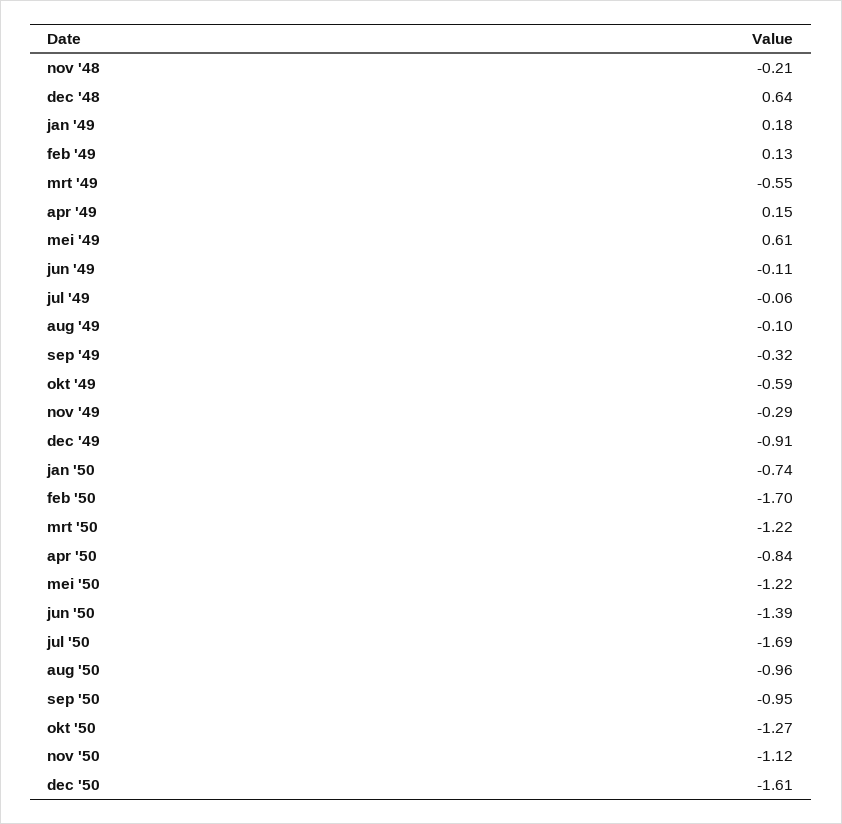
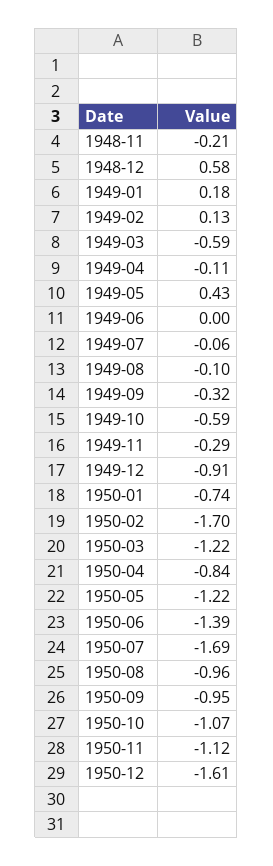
  {
    "nov '48": -0.21,
-   "dec '48": 0.64,
+   "dec '48": 0.58,
    "jan '49": 0.18,
    "feb '49": 0.13,
-   "mrt '49": -0.55,
+   "mrt '49": -0.59,
-   "apr '49": 0.15,
+   "apr '49": -0.11,
-   "mei '49": 0.61,
+   "mei '49": 0.43,
-   "jun '49": -0.11,
+   "jun '49": 0,
    "jul '49": -0.06,
    "aug '49": -0.1,
    "sep '49": -0.32,
    "okt '49": -0.59,
    "nov '49": -0.29,
    "dec '49": -0.91,
    "jan '50": -0.74,
    "feb '50": -1.7,
    "mrt '50": -1.22,
    "apr '50": -0.84,
    "mei '50": -1.22,
    "jun '50": -1.39,
    "jul '50": -1.69,
    "aug '50": -0.96,
    "sep '50": -0.95,
-   "okt '50": -1.27,
+   "okt '50": -1.07,
    "nov '50": -1.12,
    "dec '50": -1.61
  }

